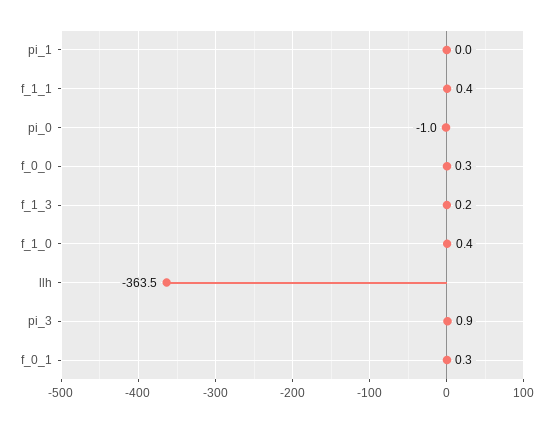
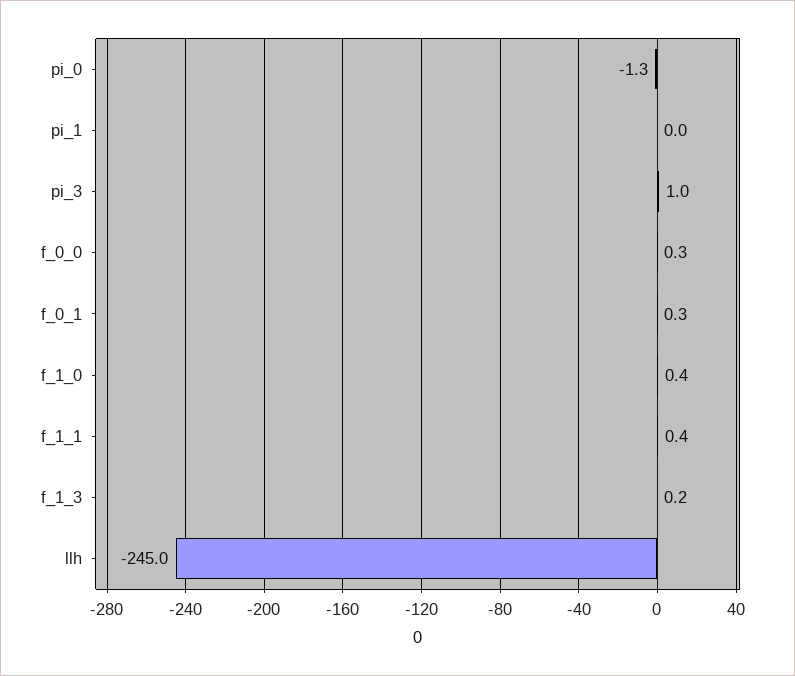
  {
    "pi_1": 0,
    "f_1_1": 0.4,
-   "pi_0": -1,
+   "pi_0": -1.3,
    "f_0_0": 0.3,
    "f_1_3": 0.2,
    "f_1_0": 0.4,
-   "llh": -363.5,
+   "llh": -245,
-   "pi_3": 0.9,
+   "pi_3": 1,
    "f_0_1": 0.3
  }

